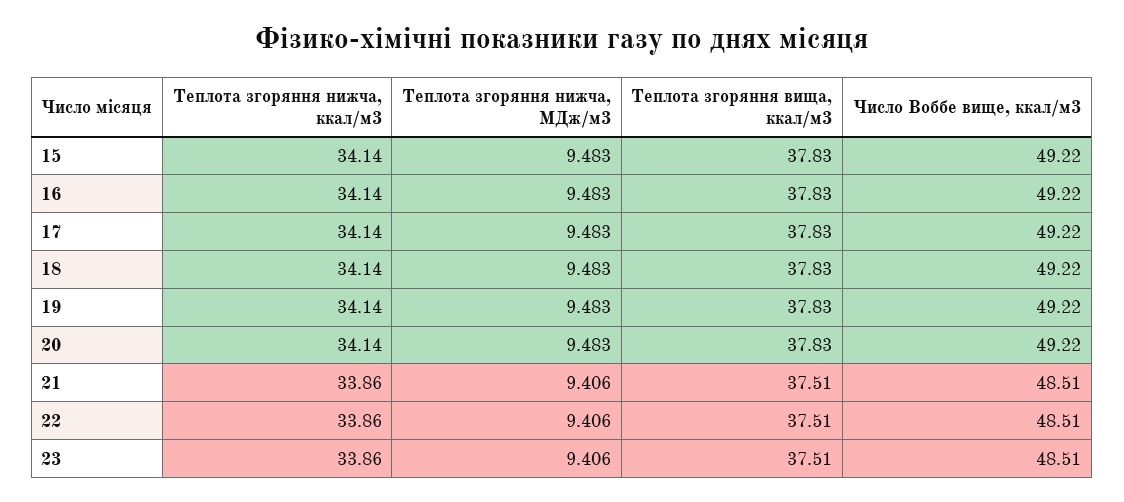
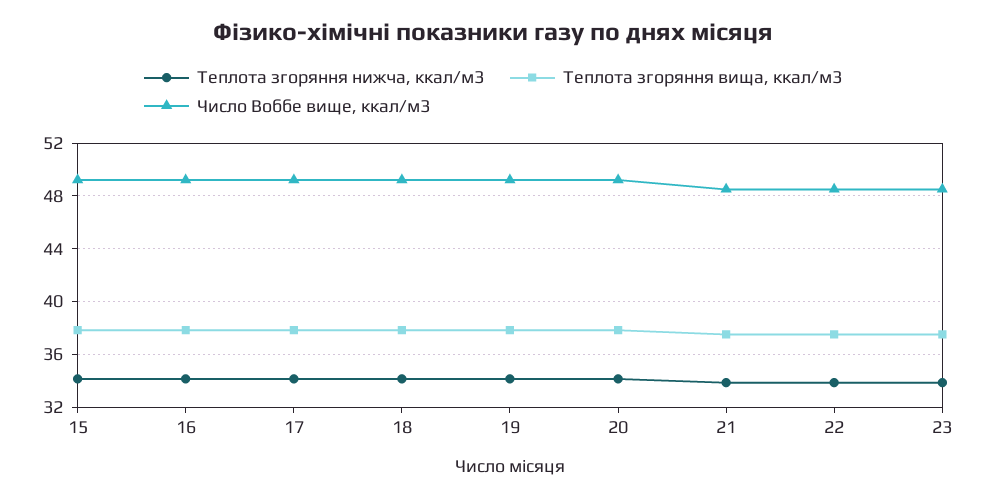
  {
    "Теплота згоряння нижча, ккал/м3": {
      "15": 34.14,
      "16": 34.14,
      "17": 34.14,
      "18": 34.14,
      "19": 34.14,
      "20": 34.14,
      "21": 33.86,
      "22": 33.86,
      "23": 33.86
    },
-   "Теплота згоряння нижча, МДж/м3": {
-     "15": 9.483,
-     "16": 9.483,
-     "17": 9.483,
-     "18": 9.483,
-     "19": 9.483,
-     "20": 9.483,
-     "21": 9.406,
-     "22": 9.406,
-     "23": 9.406
-   },
    "Теплота згоряння вища, ккал/м3": {
      "15": 37.83,
      "16": 37.83,
      "17": 37.83,
      "18": 37.83,
      "19": 37.83,
      "20": 37.83,
      "21": 37.51,
      "22": 37.51,
      "23": 37.51
    },
    "Число Воббе вище, ккал/м3": {
      "15": 49.22,
      "16": 49.22,
      "17": 49.22,
      "18": 49.22,
      "19": 49.22,
      "20": 49.22,
      "21": 48.51,
      "22": 48.51,
      "23": 48.51
    }
  }

